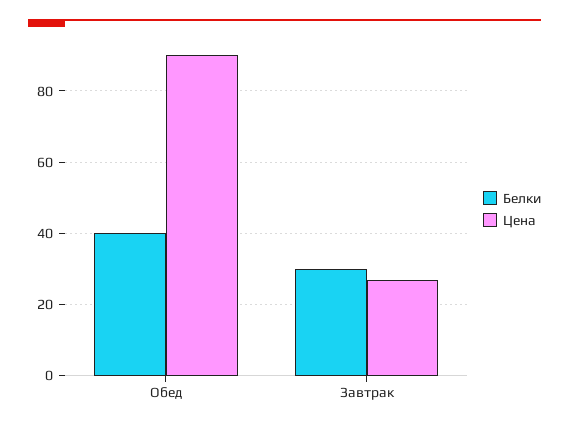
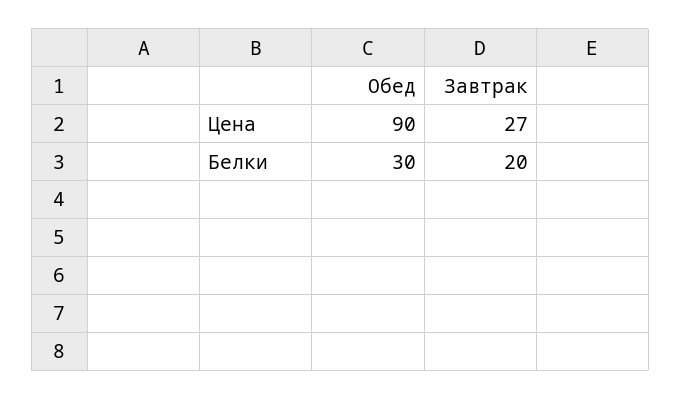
  {
    "Белки": {
-     "Обед": 40,
+     "Обед": 30,
-     "Завтрак": 30
+     "Завтрак": 20
    },
    "Цена": {
      "Обед": 90,
      "Завтрак": 27
    }
  }

